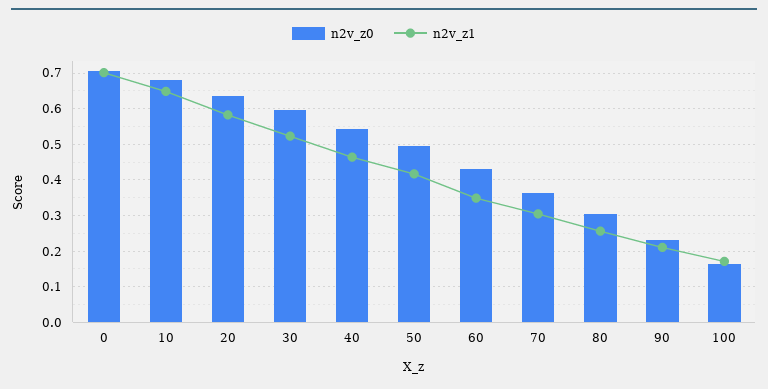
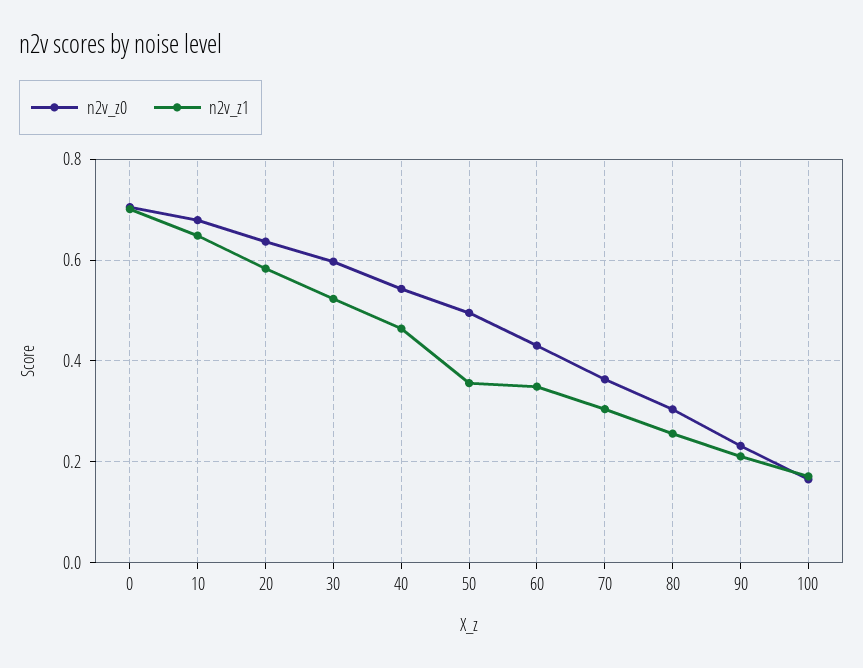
  {
    "n2v_z0": {
      "0": 0.7,
      "10": 0.68,
      "20": 0.64,
      "30": 0.6,
      "40": 0.54,
      "50": 0.5,
      "60": 0.44,
      "70": 0.36,
      "80": 0.3,
      "90": 0.24,
      "100": 0.16
    },
    "n2v_z1": {
      "0": 0.7,
      "10": 0.64,
      "20": 0.58,
      "30": 0.52,
      "40": 0.46,
-     "50": 0.42,
+     "50": 0.36,
      "60": 0.34,
      "70": 0.3,
      "80": 0.26,
      "90": 0.22,
      "100": 0.18
    }
  }

